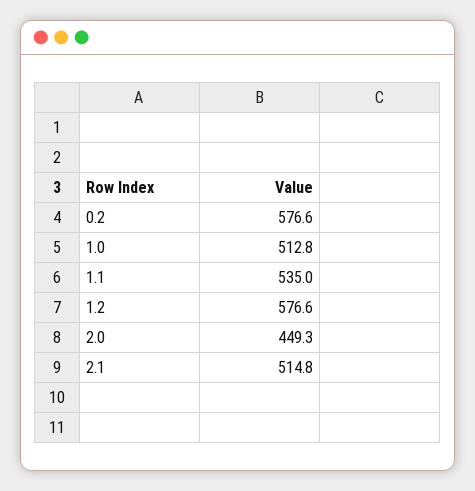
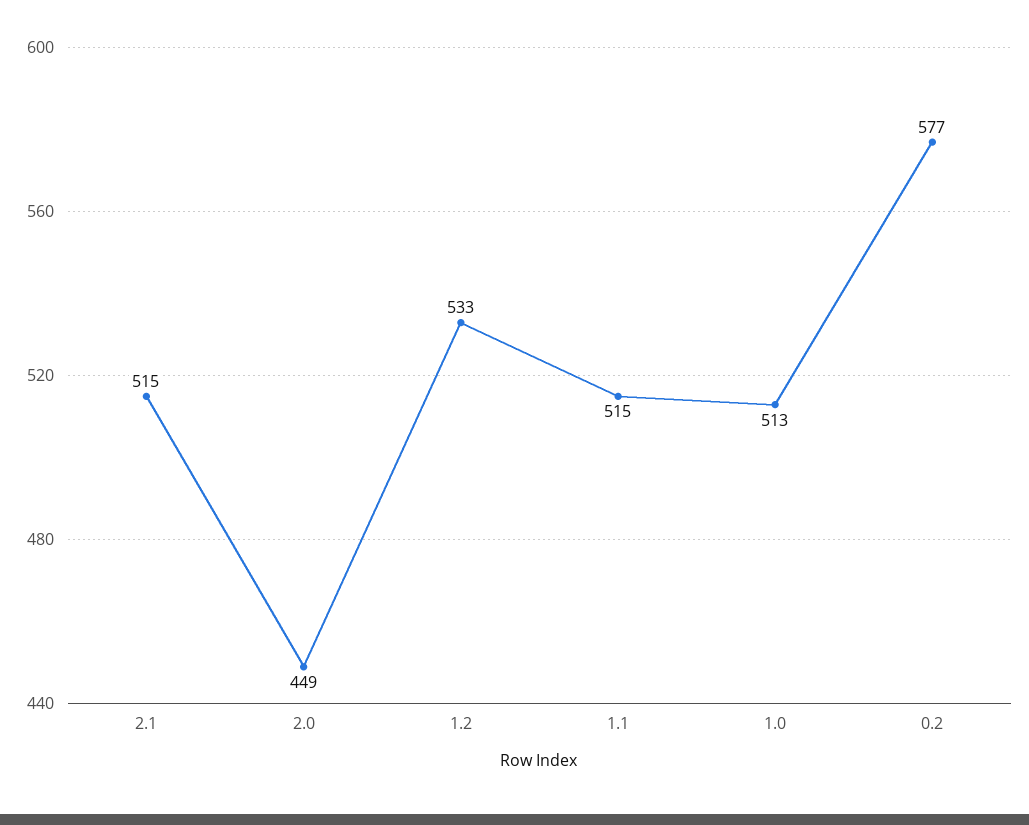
  {
    "0.2": 576.6,
    "1.0": 512.8,
-   "1.1": 535,
+   "1.1": 515,
-   "1.2": 576.6,
+   "1.2": 533,
    "2.0": 449.3,
    "2.1": 514.8
  }

